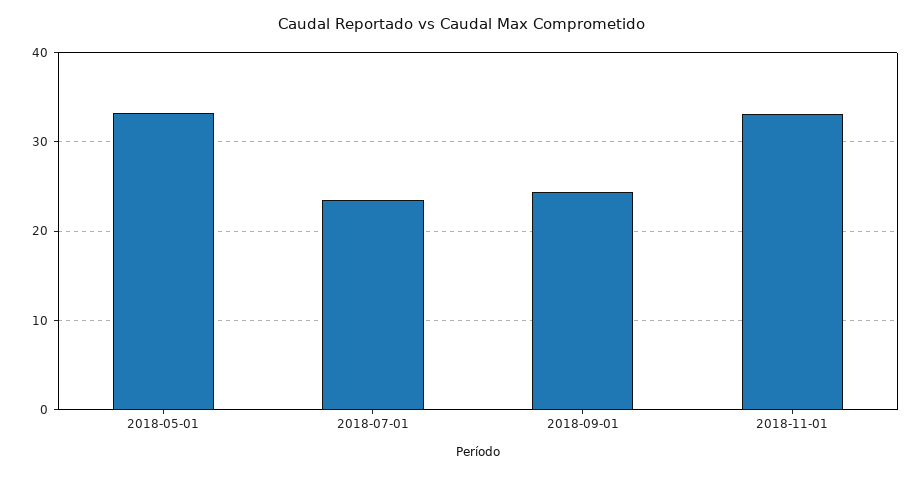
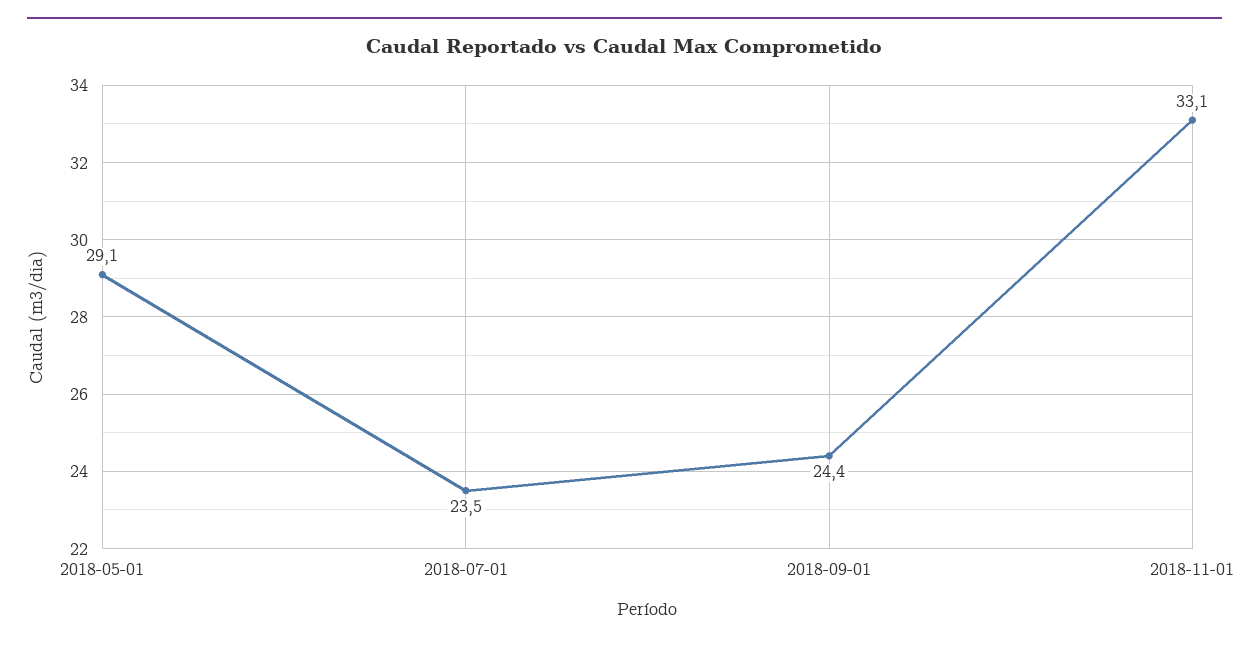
  {
-   "2018-05-01": 33,
+   "2018-05-01": 29.1,
    "2018-07-01": 23.5,
    "2018-09-01": 24.4,
    "2018-11-01": 33.1
  }

